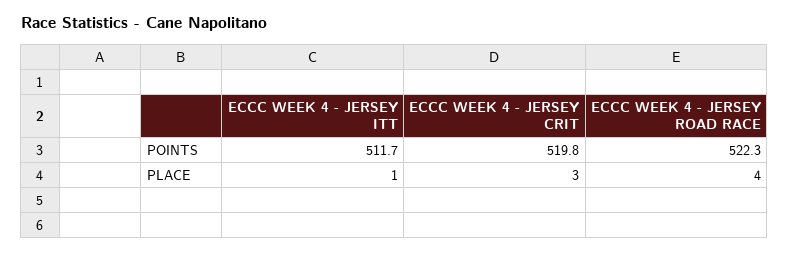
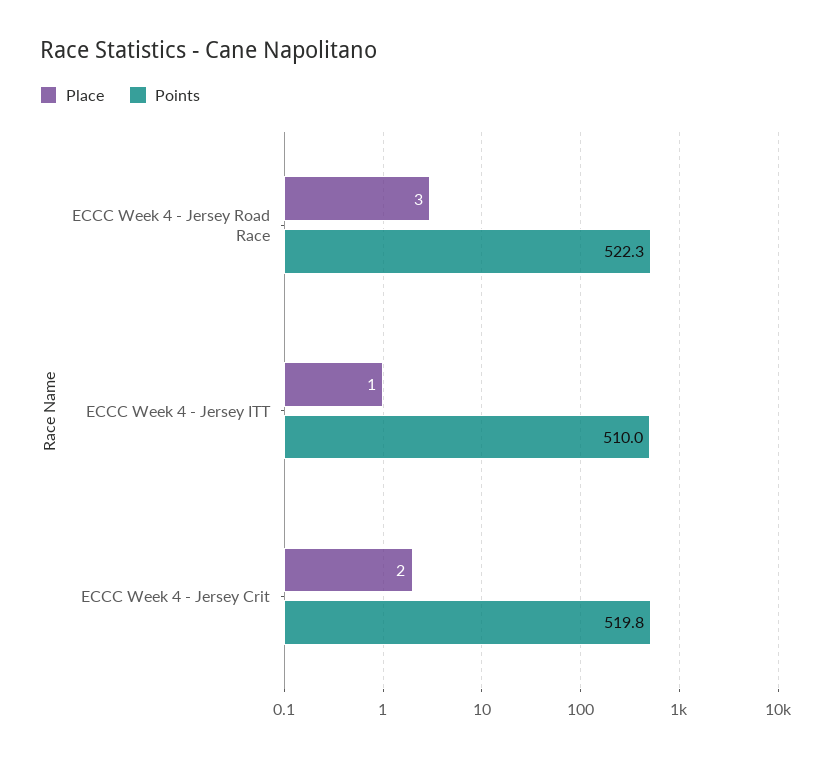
  {
    "POINTS": {
-     "ECCC WEEK 4 - JERSEY ITT": 511.7,
+     "ECCC WEEK 4 - JERSEY ITT": 510,
      "ECCC WEEK 4 - JERSEY CRIT": 519.8,
      "ECCC WEEK 4 - JERSEY ROAD RACE": 522.3
    },
    "PLACE": {
      "ECCC WEEK 4 - JERSEY ITT": 1,
-     "ECCC WEEK 4 - JERSEY CRIT": 3,
+     "ECCC WEEK 4 - JERSEY CRIT": 2,
-     "ECCC WEEK 4 - JERSEY ROAD RACE": 4
+     "ECCC WEEK 4 - JERSEY ROAD RACE": 3
    }
  }

